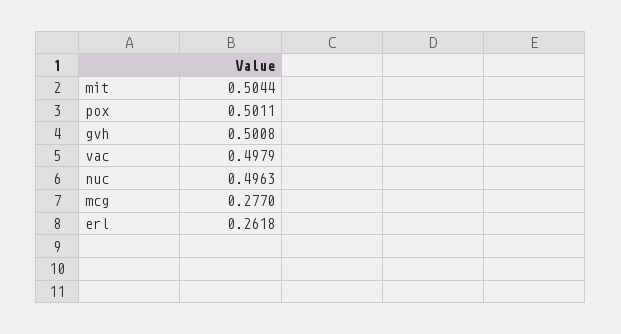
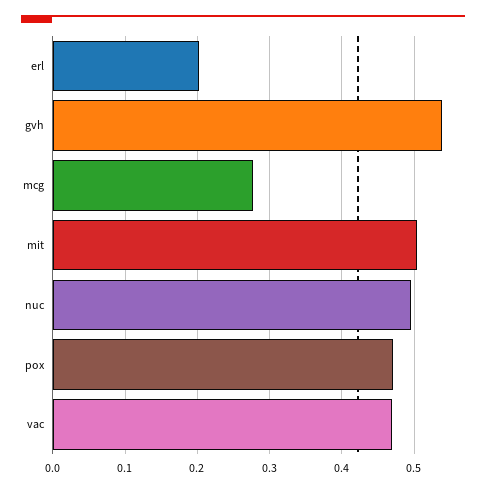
  {
    "mit": 0.5044,
-   "pox": 0.5011,
+   "pox": 0.47,
-   "gvh": 0.5008,
+   "gvh": 0.54,
-   "vac": 0.4979,
+   "vac": 0.47,
    "nuc": 0.4963,
    "mcg": 0.277,
-   "erl": 0.2618
+   "erl": 0.2
  }

